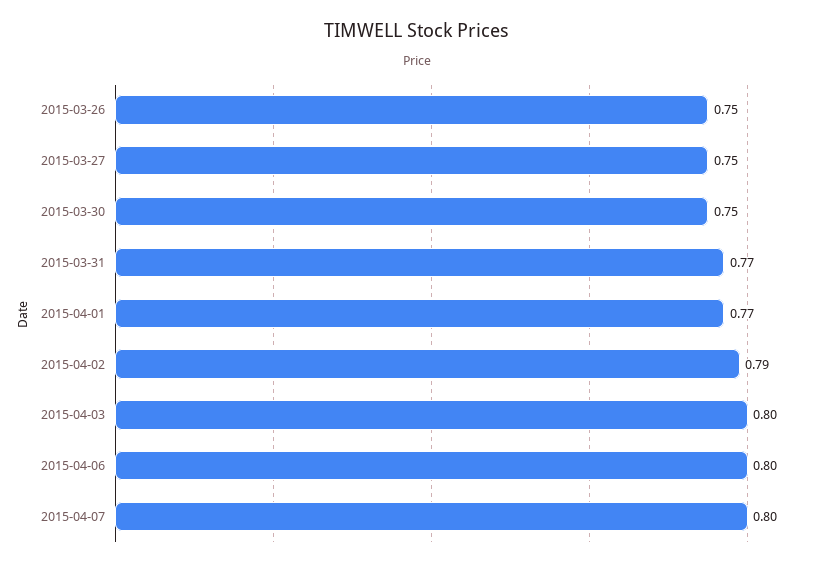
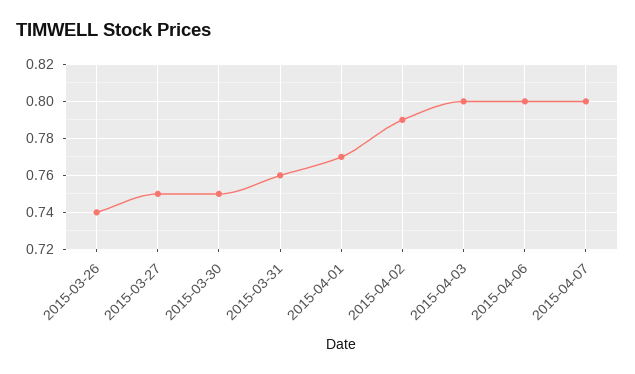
  {
-   "2015-03-26": 0.75,
+   "2015-03-26": 0.74,
    "2015-03-27": 0.75,
    "2015-03-30": 0.75,
-   "2015-03-31": 0.77,
+   "2015-03-31": 0.76,
    "2015-04-01": 0.77,
    "2015-04-02": 0.79,
    "2015-04-03": 0.8,
    "2015-04-06": 0.8,
    "2015-04-07": 0.8
  }

